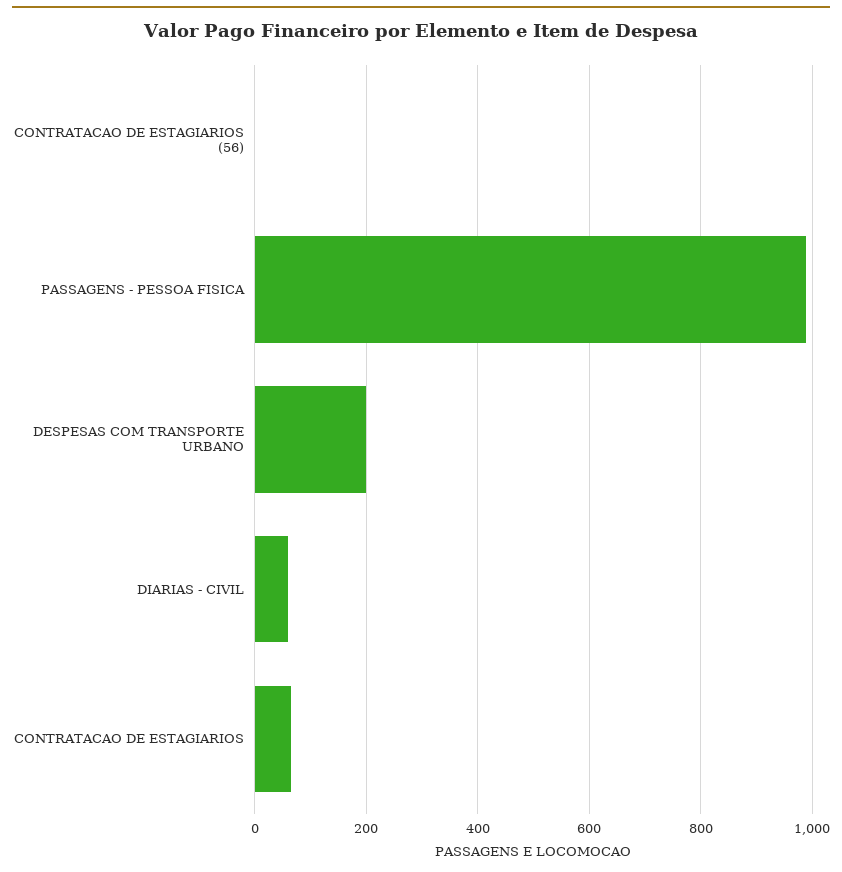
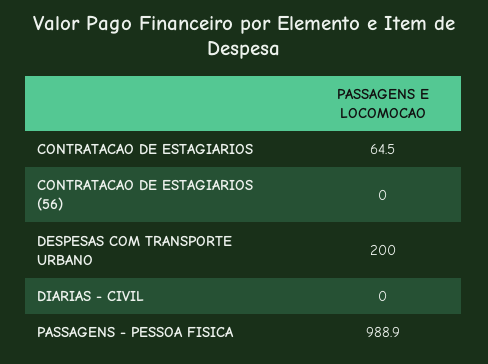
  {
    "CONTRATACAO DE ESTAGIARIOS (56)": 0,
    "PASSAGENS - PESSOA FISICA": 988.9,
    "DESPESAS COM TRANSPORTE URBANO": 200,
-   "DIARIAS - CIVIL": 60,
+   "DIARIAS - CIVIL": 0,
    "CONTRATACAO DE ESTAGIARIOS": 64.5
  }

